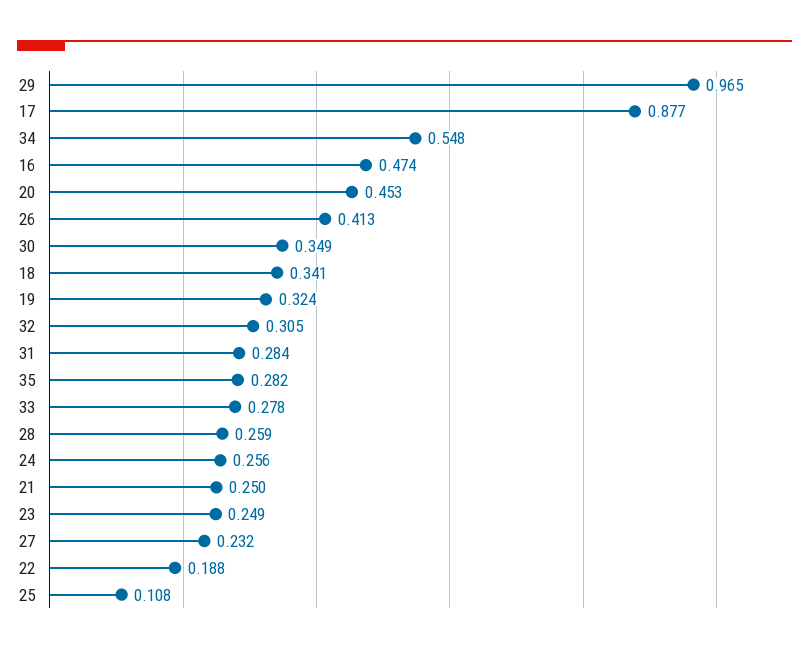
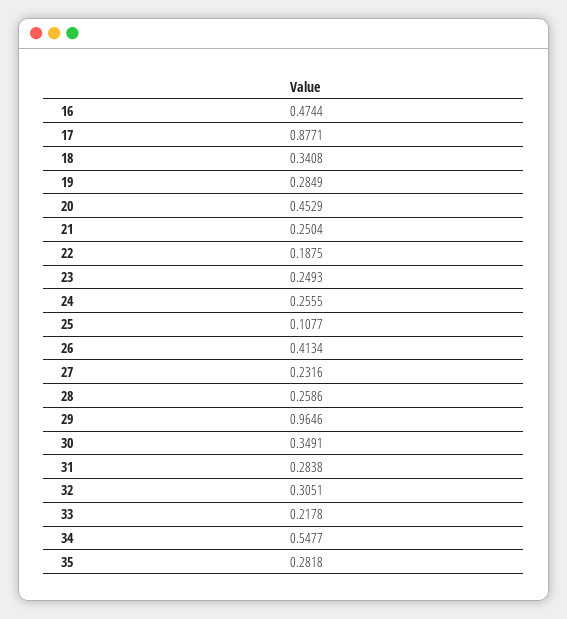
  {
    "29": 0.9646,
    "17": 0.8771,
    "34": 0.5477,
    "16": 0.4744,
    "20": 0.4529,
    "26": 0.4134,
    "30": 0.3491,
    "18": 0.3408,
-   "19": 0.324,
+   "19": 0.2849,
    "32": 0.3051,
    "31": 0.2838,
    "35": 0.2818,
-   "33": 0.278,
+   "33": 0.2178,
    "28": 0.2586,
    "24": 0.2555,
    "21": 0.2504,
    "23": 0.2493,
    "27": 0.2316,
    "22": 0.1875,
    "25": 0.1077
  }

